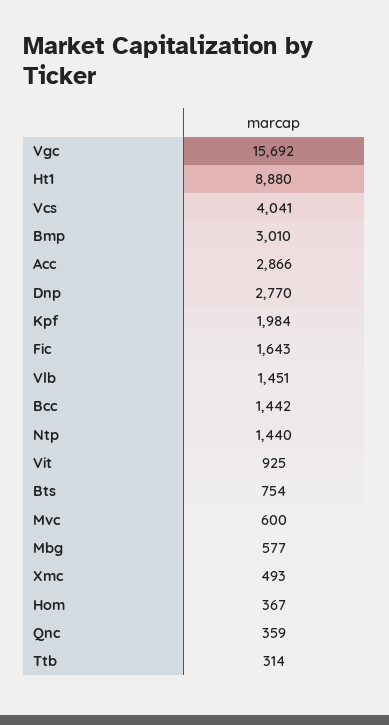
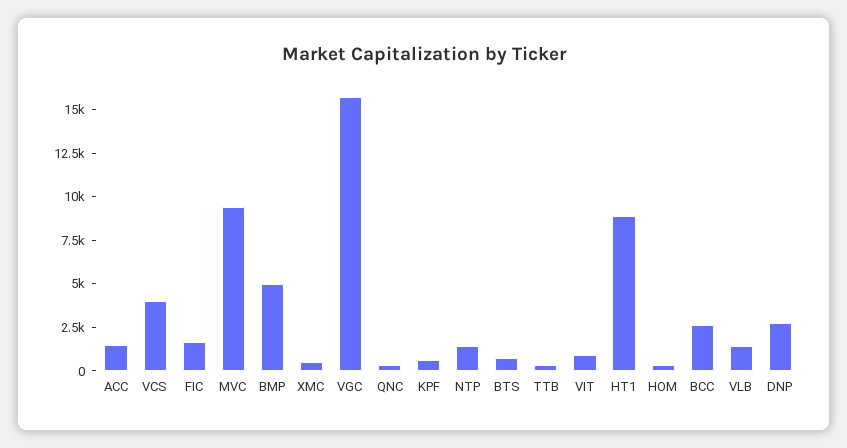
  {
    "Vgc": 15692,
    "Ht1": 8880,
    "Vcs": 4041,
-   "Bmp": 3010,
+   "Bmp": 5000,
-   "Acc": 2866,
+   "Acc": 1500,
    "Dnp": 2770,
-   "Kpf": 1984,
+   "Kpf": 500,
    "Fic": 1643,
    "Vlb": 1451,
-   "Bcc": 1442,
+   "Bcc": 2500,
    "Ntp": 1440,
    "Vit": 925,
    "Bts": 754,
-   "Mvc": 600,
+   "Mvc": 9500,
-   "Mbg": 577,
    "Xmc": 493,
    "Hom": 367,
    "Qnc": 359,
    "Ttb": 314
  }

